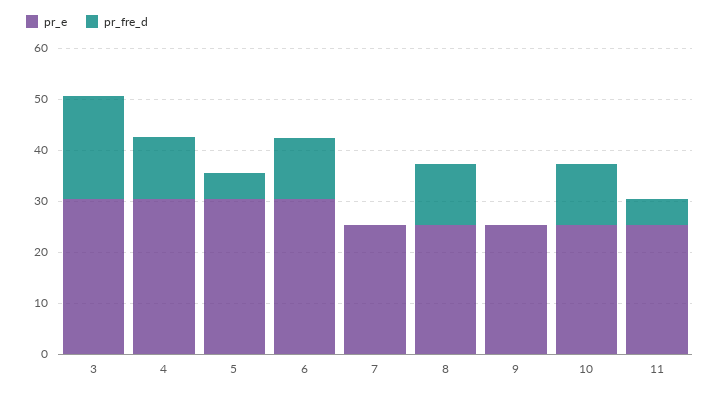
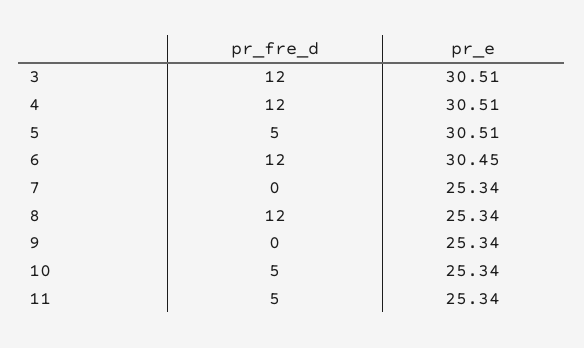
  {
    "pr_e": {
      "3": 30.51,
      "4": 30.51,
      "5": 30.51,
      "6": 30.45,
      "7": 25.34,
      "8": 25.34,
      "9": 25.34,
      "10": 25.34,
      "11": 25.34
    },
    "pr_fre_d": {
-     "3": 20,
+     "3": 12,
      "4": 12,
      "5": 5,
      "6": 12,
      "7": 0,
      "8": 12,
      "9": 0,
-     "10": 12,
+     "10": 5,
      "11": 5
    }
  }

